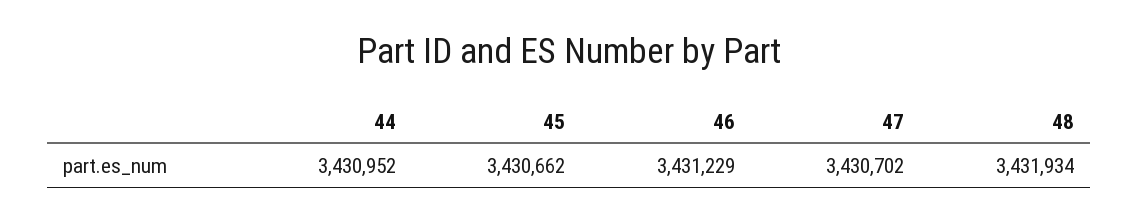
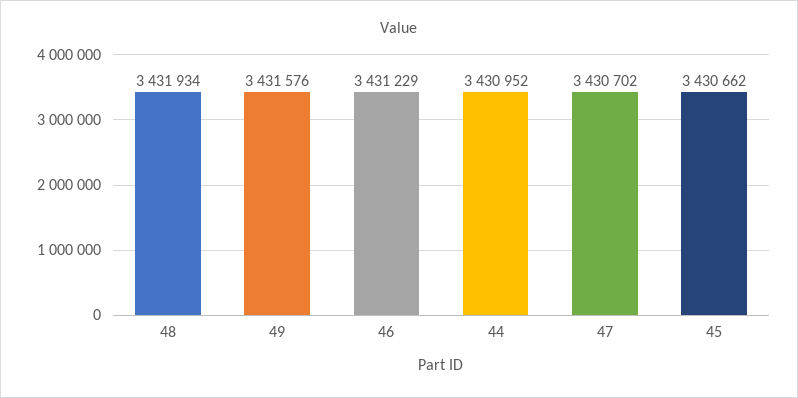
  {
    "44": 3430952,
    "45": 3430662,
    "46": 3431229,
    "47": 3430702,
-   "48": 3431934
+   "48": 3431934,
+   "49": 3431576
  }

